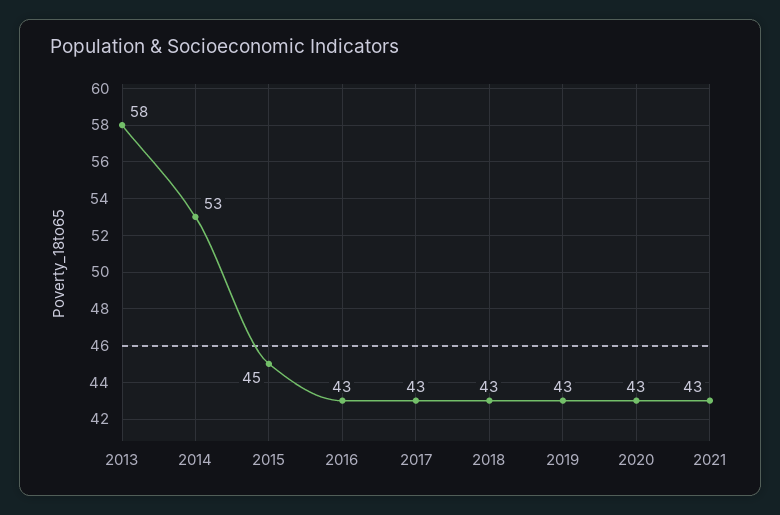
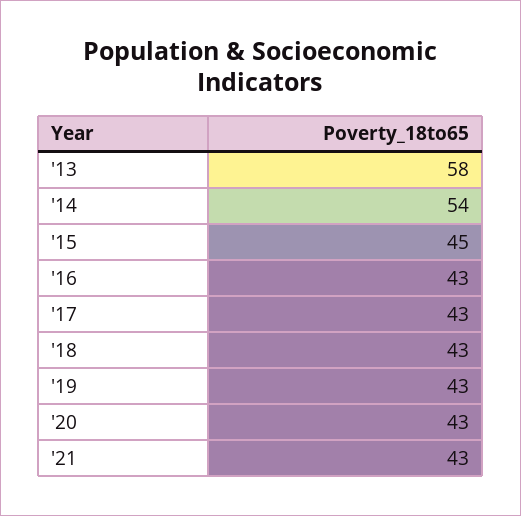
  {
    "2013": 58,
-   "2014": 53,
+   "2014": 54,
    "2015": 45,
    "2016": 43,
    "2017": 43,
    "2018": 43,
    "2019": 43,
    "2020": 43,
    "2021": 43
  }

